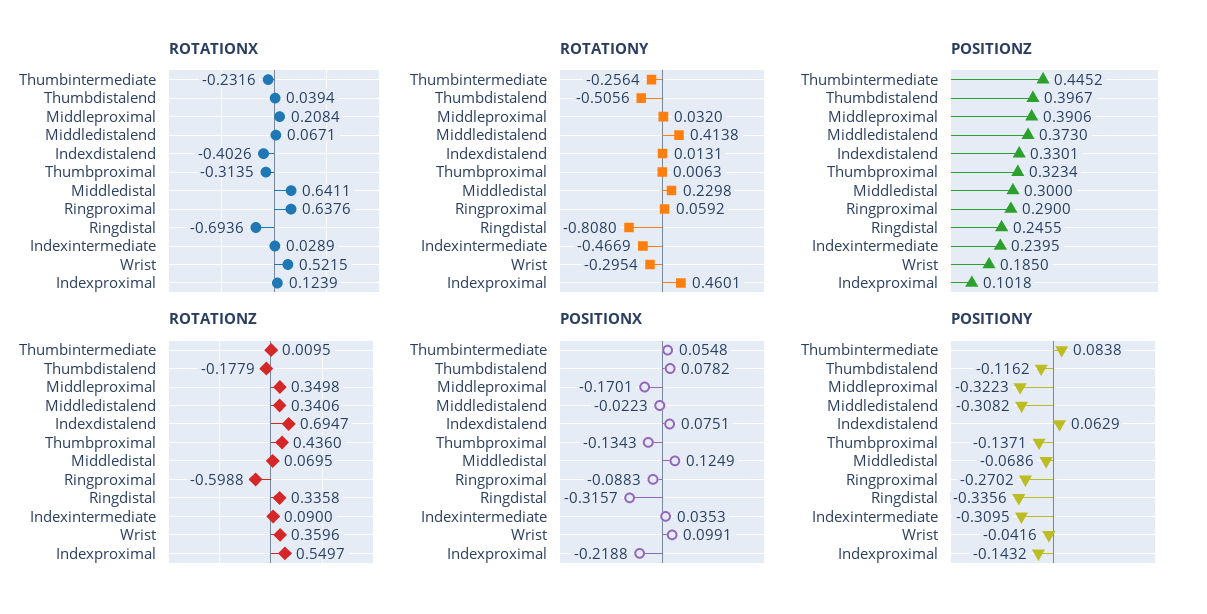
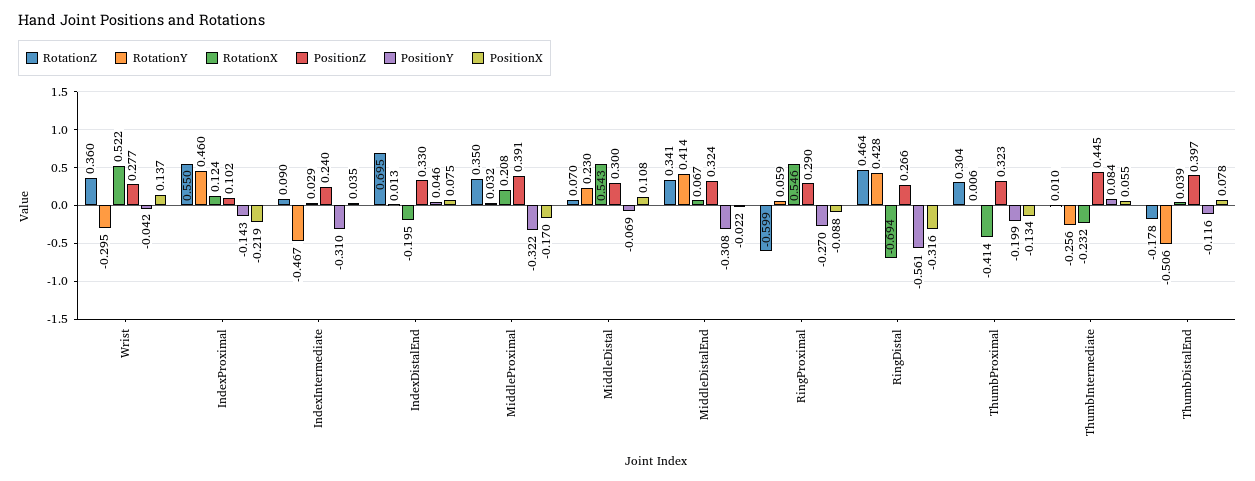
  {
    "ROTATIONX": {
      "Thumbintermediate": -0.2316,
      "Thumbdistalend": 0.0394,
      "Middleproximal": 0.2084,
      "Middledistalend": 0.0671,
-     "Indexdistalend": -0.4026,
+     "Indexdistalend": -0.195,
-     "Thumbproximal": -0.3135,
+     "Thumbproximal": -0.414,
-     "Middledistal": 0.6411,
+     "Middledistal": 0.543,
-     "Ringproximal": 0.6376,
+     "Ringproximal": 0.546,
      "Ringdistal": -0.6936,
      "Indexintermediate": 0.0289,
      "Wrist": 0.5215,
      "Indexproximal": 0.1239
    },
    "ROTATIONY": {
      "Thumbintermediate": -0.2564,
      "Thumbdistalend": -0.5056,
      "Middleproximal": 0.032,
      "Middledistalend": 0.4138,
      "Indexdistalend": 0.0131,
      "Thumbproximal": 0.0063,
      "Middledistal": 0.2298,
      "Ringproximal": 0.0592,
-     "Ringdistal": -0.808,
+     "Ringdistal": 0.428,
      "Indexintermediate": -0.4669,
      "Wrist": -0.2954,
      "Indexproximal": 0.4601
    },
    "POSITIONZ": {
      "Thumbintermediate": 0.4452,
      "Thumbdistalend": 0.3967,
      "Middleproximal": 0.3906,
-     "Middledistalend": 0.373,
+     "Middledistalend": 0.324,
      "Indexdistalend": 0.3301,
      "Thumbproximal": 0.3234,
      "Middledistal": 0.3,
      "Ringproximal": 0.29,
-     "Ringdistal": 0.2455,
+     "Ringdistal": 0.266,
      "Indexintermediate": 0.2395,
-     "Wrist": 0.185,
+     "Wrist": 0.277,
      "Indexproximal": 0.1018
    },
    "ROTATIONZ": {
      "Thumbintermediate": 0.0095,
      "Thumbdistalend": -0.1779,
      "Middleproximal": 0.3498,
      "Middledistalend": 0.3406,
      "Indexdistalend": 0.6947,
-     "Thumbproximal": 0.436,
+     "Thumbproximal": 0.304,
      "Middledistal": 0.0695,
      "Ringproximal": -0.5988,
-     "Ringdistal": 0.3358,
+     "Ringdistal": 0.464,
      "Indexintermediate": 0.09,
      "Wrist": 0.3596,
      "Indexproximal": 0.5497
    },
    "POSITIONX": {
      "Thumbintermediate": 0.0548,
      "Thumbdistalend": 0.0782,
      "Middleproximal": -0.1701,
      "Middledistalend": -0.0223,
      "Indexdistalend": 0.0751,
      "Thumbproximal": -0.1343,
-     "Middledistal": 0.1249,
+     "Middledistal": 0.108,
      "Ringproximal": -0.0883,
      "Ringdistal": -0.3157,
      "Indexintermediate": 0.0353,
-     "Wrist": 0.0991,
+     "Wrist": 0.137,
      "Indexproximal": -0.2188
    },
    "POSITIONY": {
      "Thumbintermediate": 0.0838,
      "Thumbdistalend": -0.1162,
      "Middleproximal": -0.3223,
      "Middledistalend": -0.3082,
-     "Indexdistalend": 0.0629,
+     "Indexdistalend": 0.046,
-     "Thumbproximal": -0.1371,
+     "Thumbproximal": -0.199,
      "Middledistal": -0.0686,
      "Ringproximal": -0.2702,
-     "Ringdistal": -0.3356,
+     "Ringdistal": -0.561,
      "Indexintermediate": -0.3095,
      "Wrist": -0.0416,
      "Indexproximal": -0.1432
    }
  }

